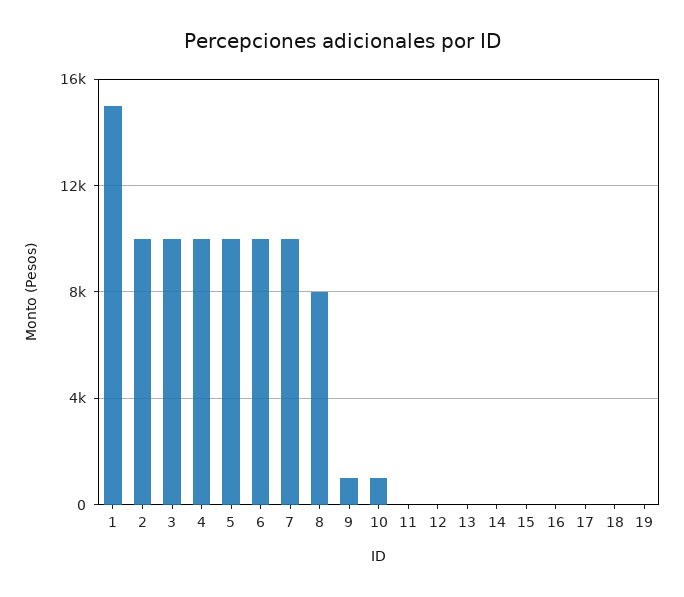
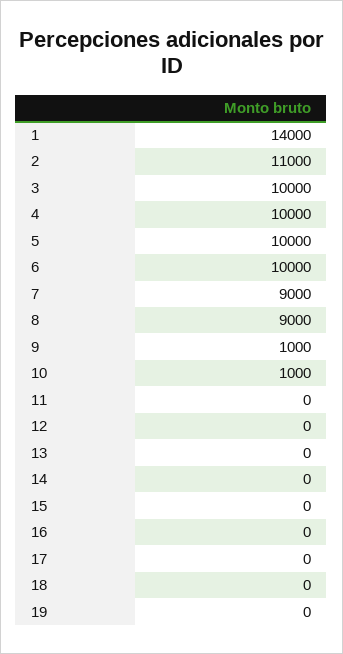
  {
-   "1": 15000,
+   "1": 14000,
-   "2": 10000,
+   "2": 11000,
    "3": 10000,
    "4": 10000,
    "5": 10000,
    "6": 10000,
-   "7": 10000,
+   "7": 9000,
-   "8": 8000,
+   "8": 9000,
    "9": 1000,
    "10": 1000,
    "11": 0,
    "12": 0,
    "13": 0,
    "14": 0,
    "15": 0,
    "16": 0,
    "17": 0,
    "18": 0,
    "19": 0
  }

